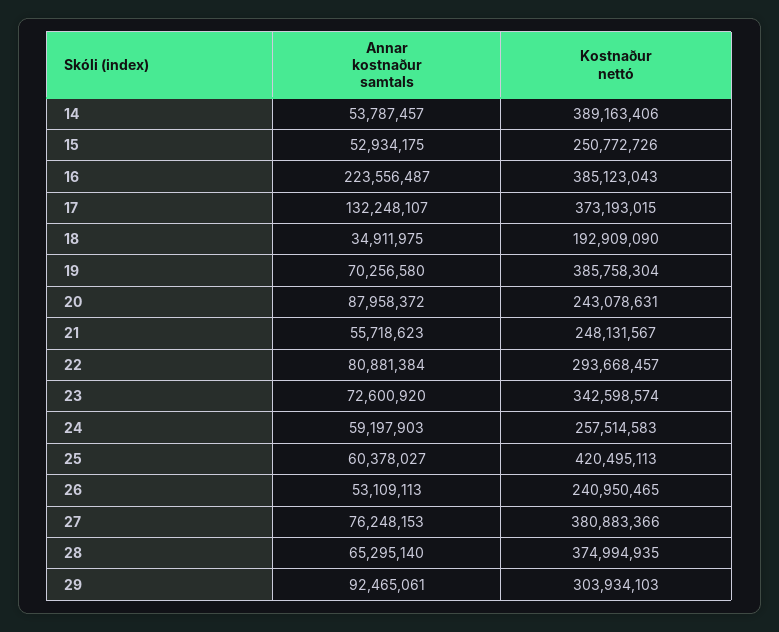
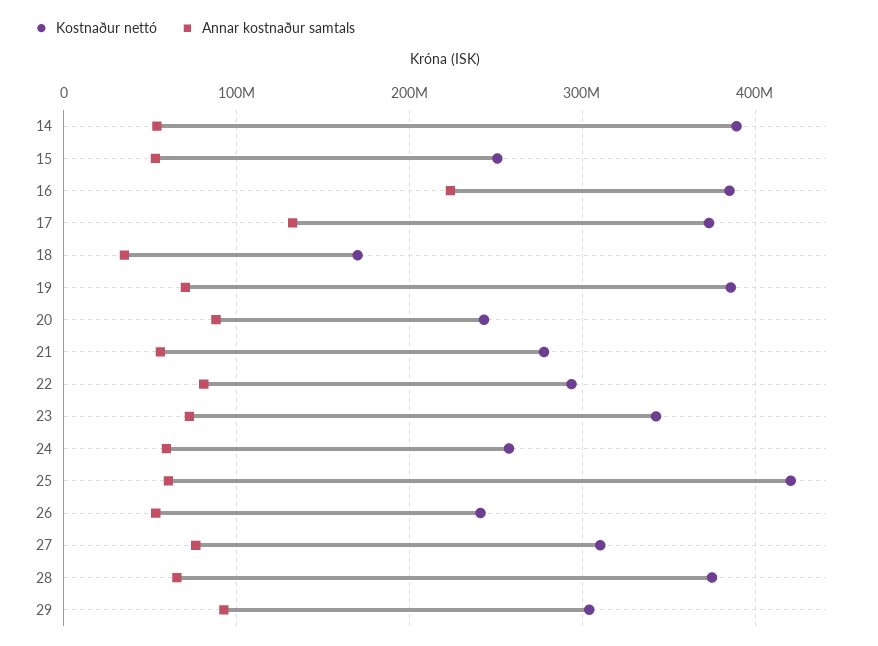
  {
    "Annar kostnaður samtals": {
      "14": 53787457,
      "15": 52934175,
      "16": 223556487,
      "17": 132248107,
      "18": 34911975,
      "19": 70256580,
      "20": 87958372,
      "21": 55718623,
      "22": 80881384,
      "23": 72600920,
      "24": 59197903,
      "25": 60378027,
      "26": 53109113,
      "27": 76248153,
      "28": 65295140,
      "29": 92465061
    },
    "Kostnaður nettó": {
      "14": 389163406,
      "15": 250772726,
      "16": 385123043,
      "17": 373193015,
-     "18": 192909090,
+     "18": 170000000,
      "19": 385758304,
      "20": 243078631,
-     "21": 248131567,
+     "21": 280000000,
      "22": 293668457,
      "23": 342598574,
      "24": 257514583,
      "25": 420495113,
      "26": 240950465,
-     "27": 380883366,
+     "27": 310000000,
      "28": 374994935,
      "29": 303934103
    }
  }

